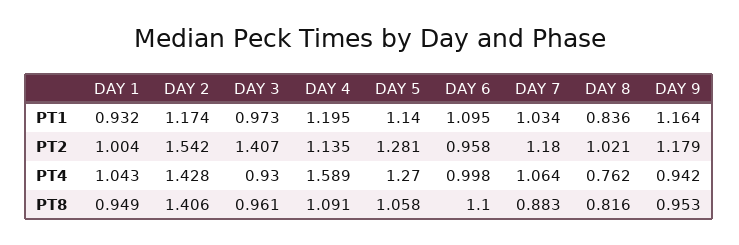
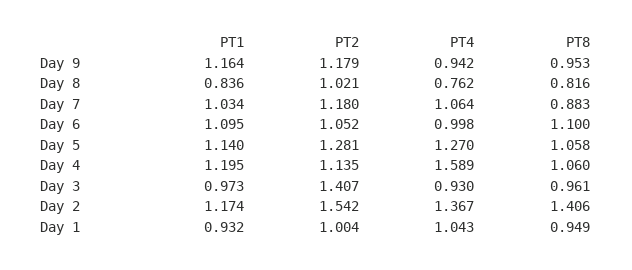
  {
    "DAY 1": {
      "PT1": 0.932,
      "PT2": 1.004,
      "PT4": 1.043,
      "PT8": 0.949
    },
    "DAY 2": {
      "PT1": 1.174,
      "PT2": 1.542,
-     "PT4": 1.428,
+     "PT4": 1.367,
      "PT8": 1.406
    },
    "DAY 3": {
      "PT1": 0.973,
      "PT2": 1.407,
      "PT4": 0.93,
      "PT8": 0.961
    },
    "DAY 4": {
      "PT1": 1.195,
      "PT2": 1.135,
      "PT4": 1.589,
-     "PT8": 1.091
+     "PT8": 1.06
    },
    "DAY 5": {
      "PT1": 1.14,
      "PT2": 1.281,
      "PT4": 1.27,
      "PT8": 1.058
    },
    "DAY 6": {
      "PT1": 1.095,
-     "PT2": 0.958,
+     "PT2": 1.052,
      "PT4": 0.998,
      "PT8": 1.1
    },
    "DAY 7": {
      "PT1": 1.034,
      "PT2": 1.18,
      "PT4": 1.064,
      "PT8": 0.883
    },
    "DAY 8": {
      "PT1": 0.836,
      "PT2": 1.021,
      "PT4": 0.762,
      "PT8": 0.816
    },
    "DAY 9": {
      "PT1": 1.164,
      "PT2": 1.179,
      "PT4": 0.942,
      "PT8": 0.953
    }
  }

